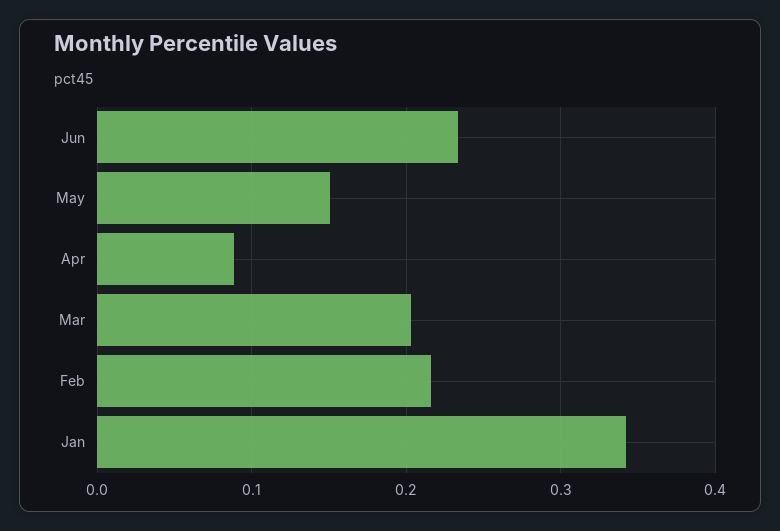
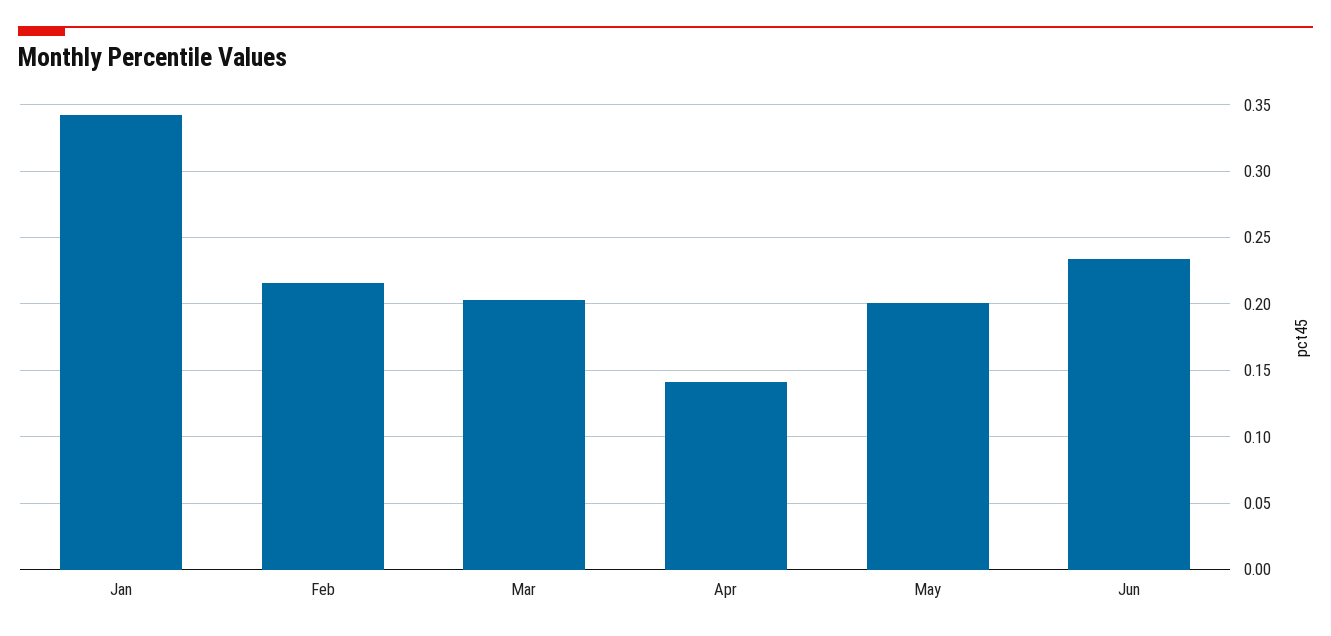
  {
    "Jun": 0.235,
-   "May": 0.15,
+   "May": 0.2,
-   "Apr": 0.09,
+   "Apr": 0.14,
    "Mar": 0.205,
    "Feb": 0.215,
    "Jan": 0.34
  }

